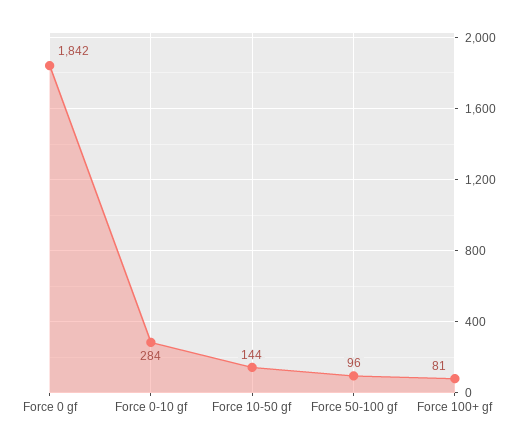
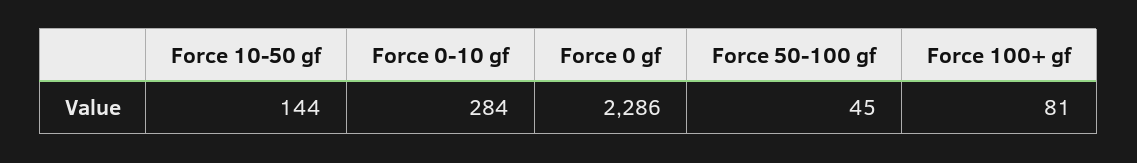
  {
-   "Force 0 gf": 1842,
+   "Force 0 gf": 2286,
    "Force 0-10 gf": 284,
    "Force 10-50 gf": 144,
-   "Force 50-100 gf": 96,
+   "Force 50-100 gf": 45,
    "Force 100+ gf": 81
  }

